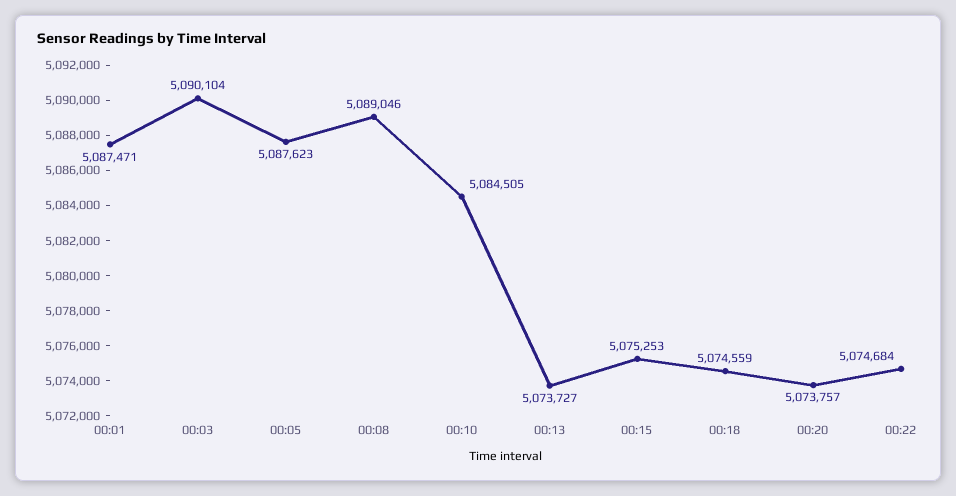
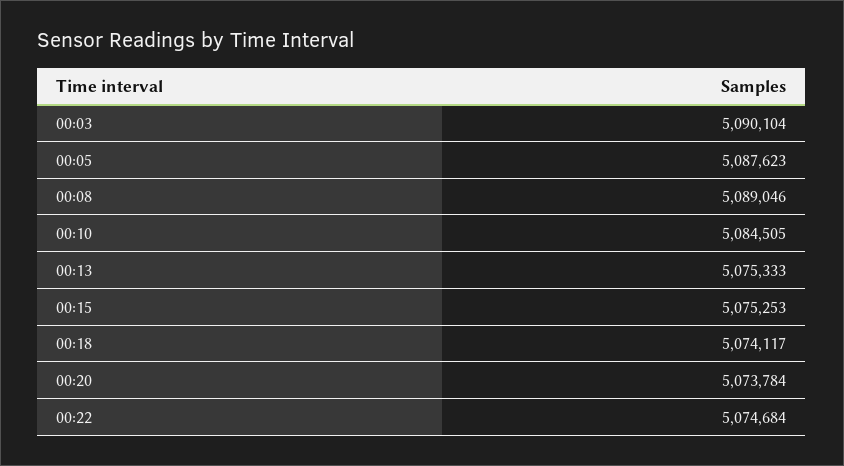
  {
-   "00:01": 5087471,
    "00:03": 5090104,
    "00:05": 5087623,
    "00:08": 5089046,
    "00:10": 5084505,
-   "00:13": 5073727,
+   "00:13": 5075333,
    "00:15": 5075253,
-   "00:18": 5074559,
+   "00:18": 5074117,
-   "00:20": 5073757,
+   "00:20": 5073784,
    "00:22": 5074684
  }

